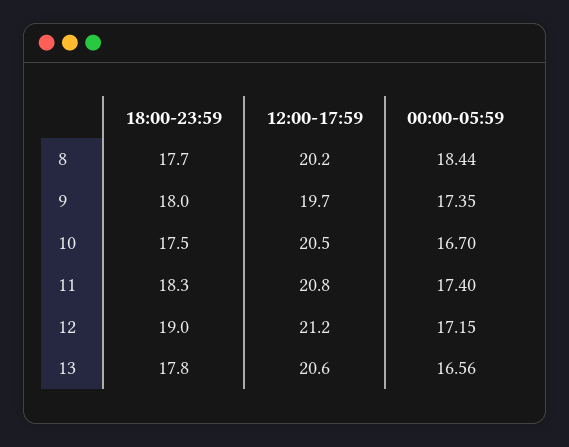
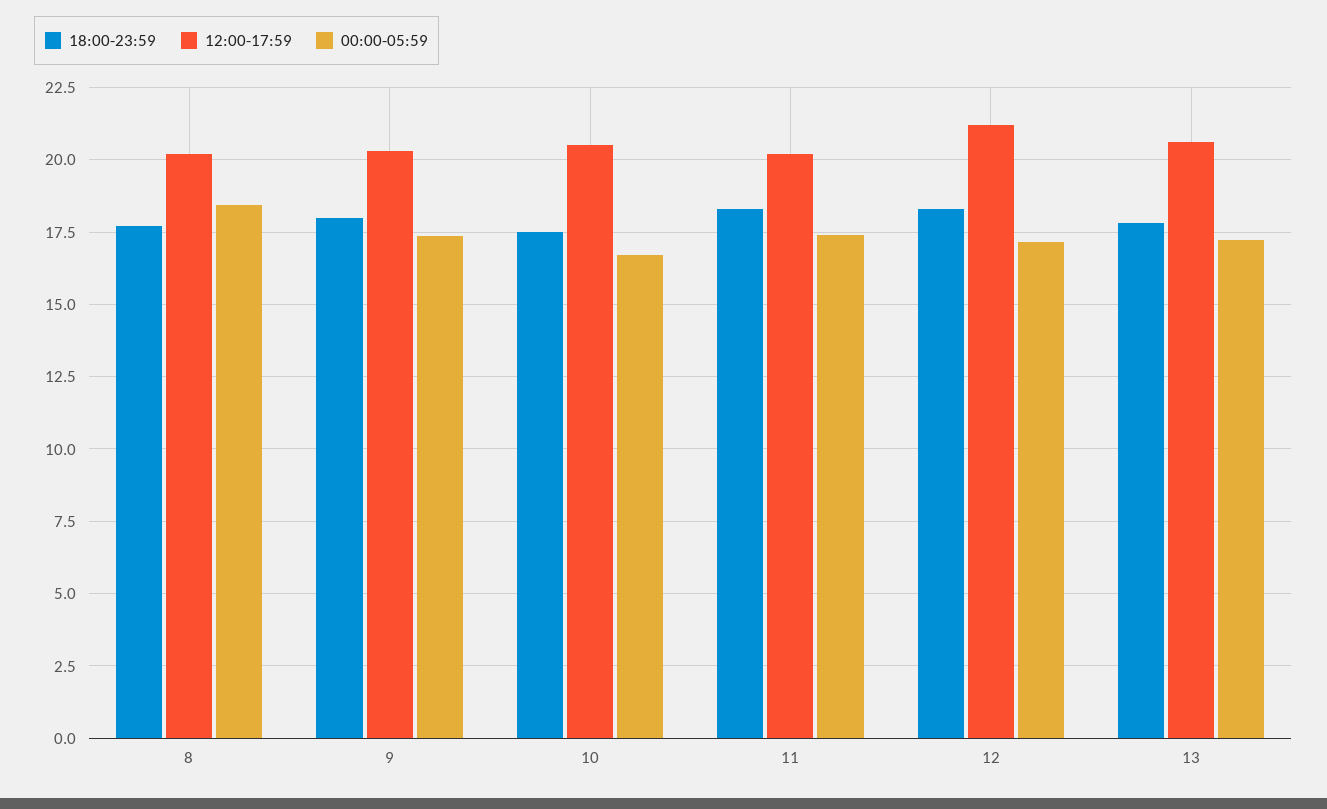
  {
    "18:00-23:59": {
      "8": 17.7,
      "9": 18,
      "10": 17.5,
      "11": 18.3,
-     "12": 19,
+     "12": 18.25,
      "13": 17.8
    },
    "12:00-17:59": {
      "8": 20.2,
-     "9": 19.7,
+     "9": 20.25,
      "10": 20.5,
-     "11": 20.8,
+     "11": 20.25,
      "12": 21.2,
      "13": 20.6
    },
    "00:00-05:59": {
      "8": 18.44,
      "9": 17.35,
      "10": 16.7,
      "11": 17.4,
      "12": 17.15,
-     "13": 16.56
+     "13": 17.25
    }
  }

